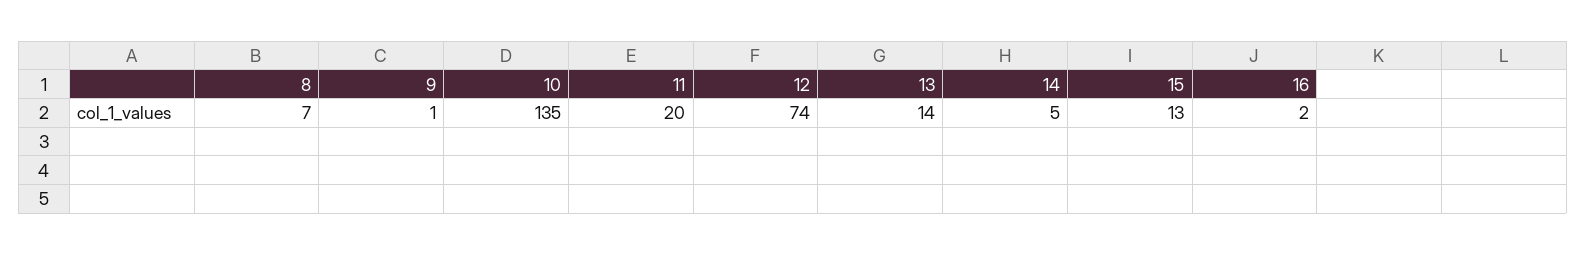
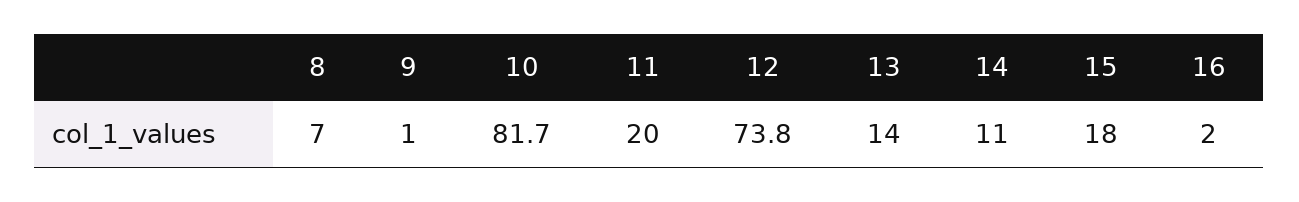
  {
    "8": 7,
    "9": 1,
-   "10": 135,
+   "10": 81.7,
    "11": 20,
    "12": 73.8,
    "13": 14,
-   "14": 5,
+   "14": 11,
-   "15": 13,
+   "15": 18,
    "16": 2
  }

